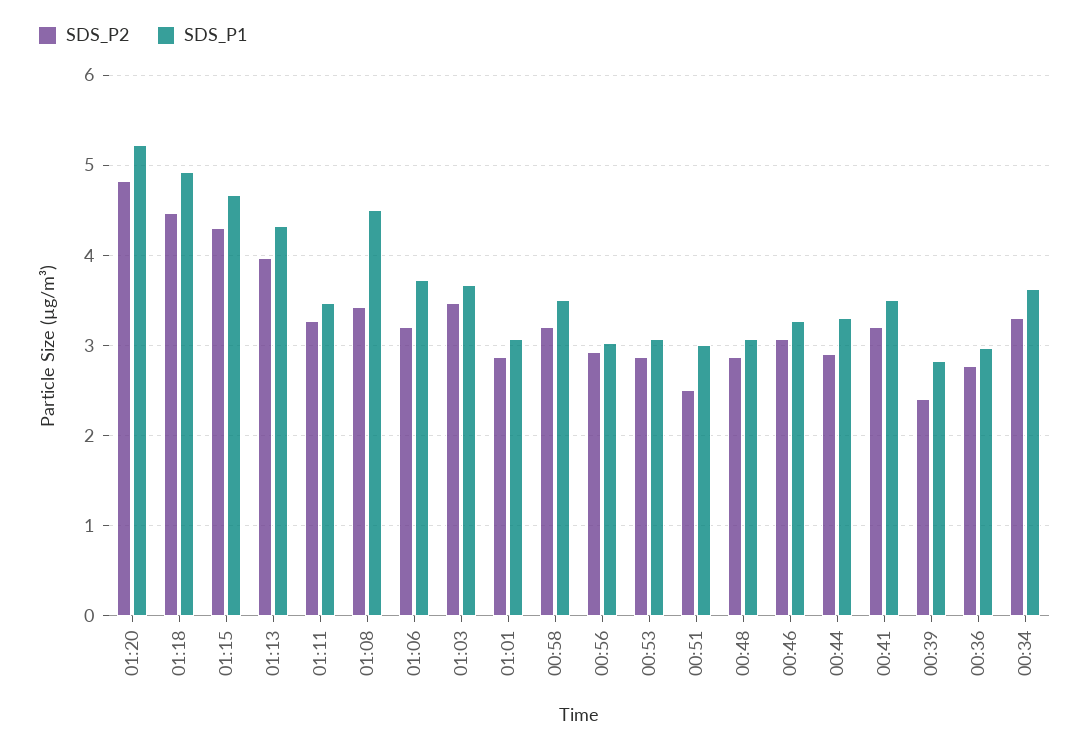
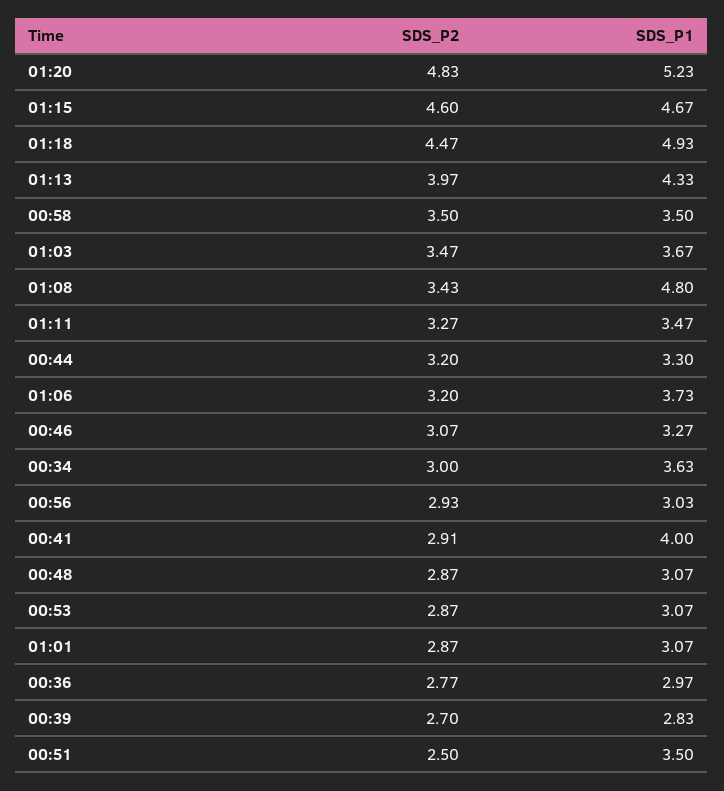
  {
    "SDS_P2": {
      "01:20": 4.83,
      "01:18": 4.47,
-     "01:15": 4.3,
+     "01:15": 4.6,
      "01:13": 3.97,
      "01:11": 3.27,
      "01:08": 3.43,
      "01:06": 3.2,
      "01:03": 3.47,
      "01:01": 2.87,
-     "00:58": 3.2,
+     "00:58": 3.5,
      "00:56": 2.93,
      "00:53": 2.87,
      "00:51": 2.5,
      "00:48": 2.87,
      "00:46": 3.07,
-     "00:44": 2.9,
+     "00:44": 3.2,
-     "00:41": 3.2,
+     "00:41": 2.91,
-     "00:39": 2.4,
+     "00:39": 2.7,
      "00:36": 2.77,
-     "00:34": 3.3
+     "00:34": 3
    },
    "SDS_P1": {
      "01:20": 5.23,
      "01:18": 4.93,
      "01:15": 4.67,
      "01:13": 4.33,
      "01:11": 3.47,
-     "01:08": 4.5,
+     "01:08": 4.8,
      "01:06": 3.73,
      "01:03": 3.67,
      "01:01": 3.07,
      "00:58": 3.5,
      "00:56": 3.03,
      "00:53": 3.07,
-     "00:51": 3,
+     "00:51": 3.5,
      "00:48": 3.07,
      "00:46": 3.27,
      "00:44": 3.3,
-     "00:41": 3.5,
+     "00:41": 4,
      "00:39": 2.83,
      "00:36": 2.97,
      "00:34": 3.63
    }
  }

